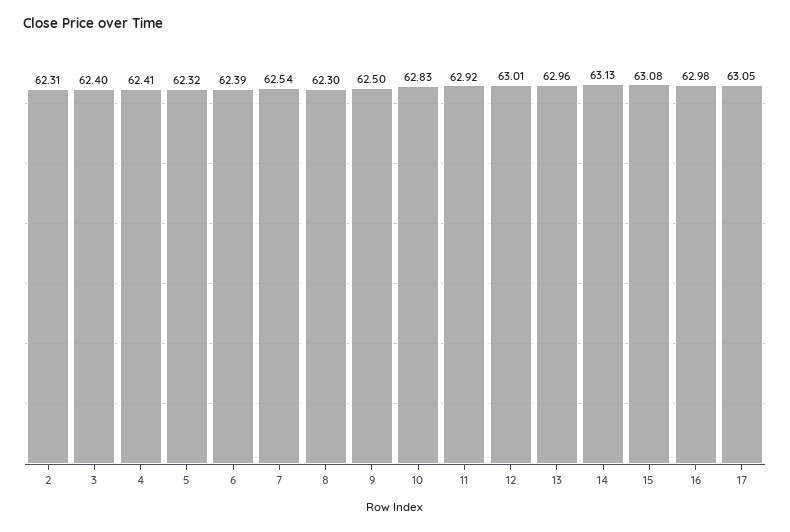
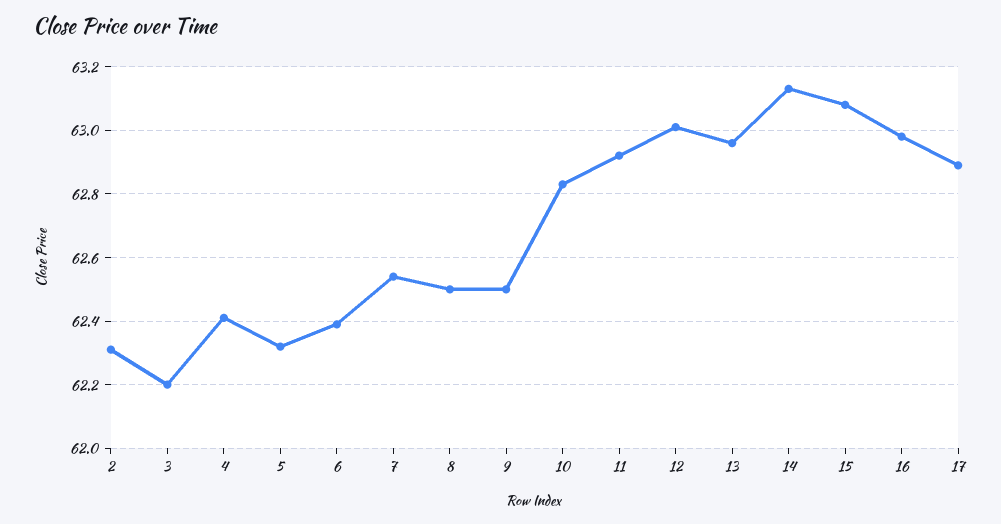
  {
    "2": 62.31,
-   "3": 62.4,
+   "3": 62.2,
    "4": 62.41,
    "5": 62.32,
    "6": 62.39,
    "7": 62.54,
-   "8": 62.3,
+   "8": 62.5,
    "9": 62.5,
    "10": 62.83,
    "11": 62.92,
    "12": 63.01,
    "13": 62.96,
    "14": 63.13,
    "15": 63.08,
    "16": 62.98,
-   "17": 63.05
+   "17": 62.9
  }

